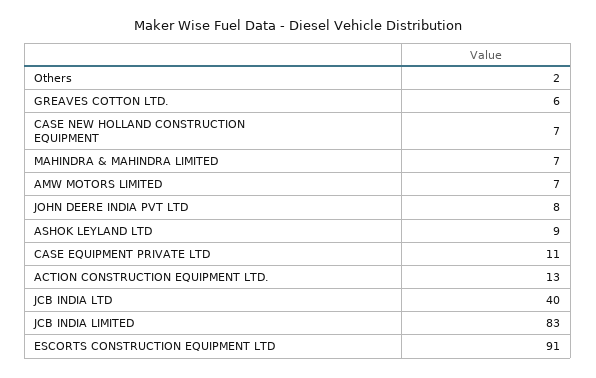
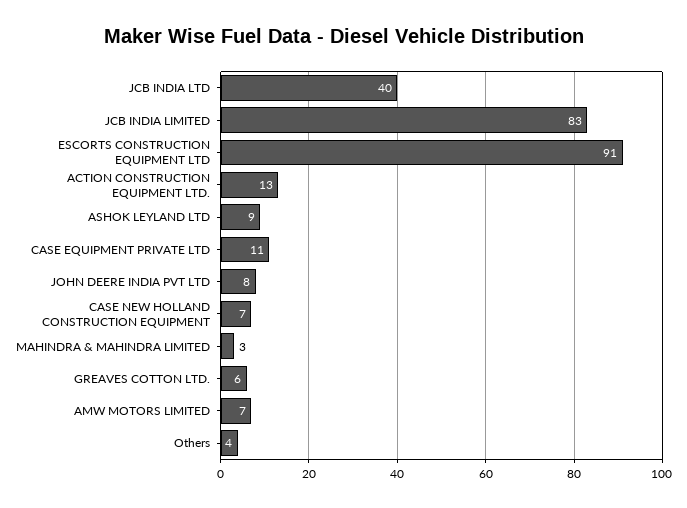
  {
-   "Others": 2,
+   "Others": 4,
    "GREAVES COTTON LTD.": 6,
    "CASE NEW HOLLAND CONSTRUCTION EQUIPMENT": 7,
-   "MAHINDRA & MAHINDRA LIMITED": 7,
+   "MAHINDRA & MAHINDRA LIMITED": 3,
    "AMW MOTORS LIMITED": 7,
    "JOHN DEERE INDIA PVT LTD": 8,
    "ASHOK LEYLAND LTD": 9,
    "CASE EQUIPMENT PRIVATE LTD": 11,
    "ACTION CONSTRUCTION EQUIPMENT LTD.": 13,
    "JCB INDIA LTD": 40,
    "JCB INDIA LIMITED": 83,
    "ESCORTS CONSTRUCTION EQUIPMENT LTD": 91
  }

